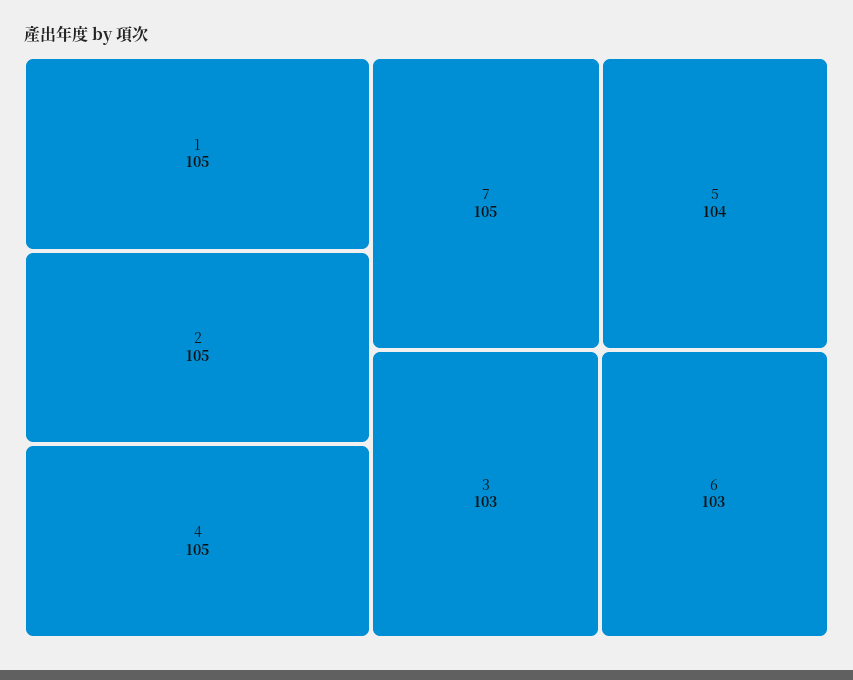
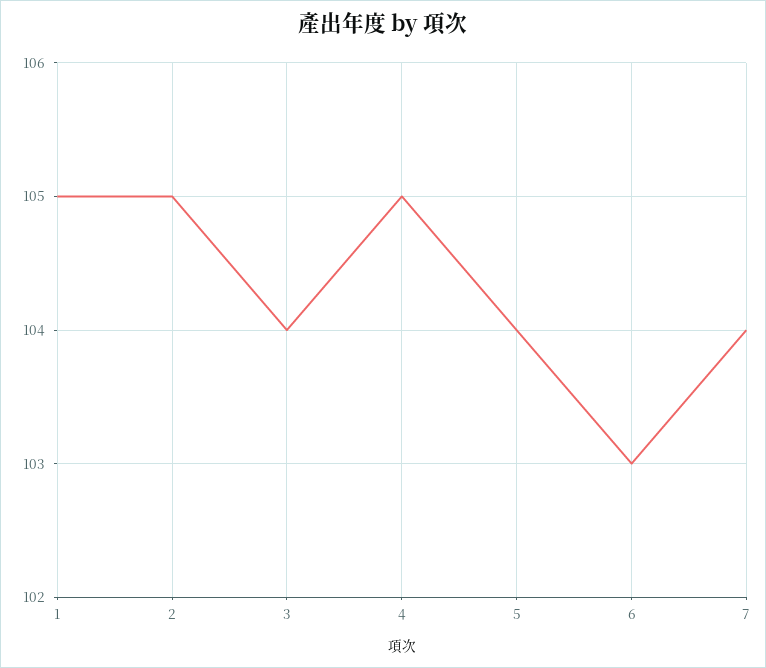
  {
    "1": 105,
    "2": 105,
    "4": 105,
-   "7": 105,
+   "7": 104,
    "5": 104,
-   "3": 103,
+   "3": 104,
    "6": 103
  }

